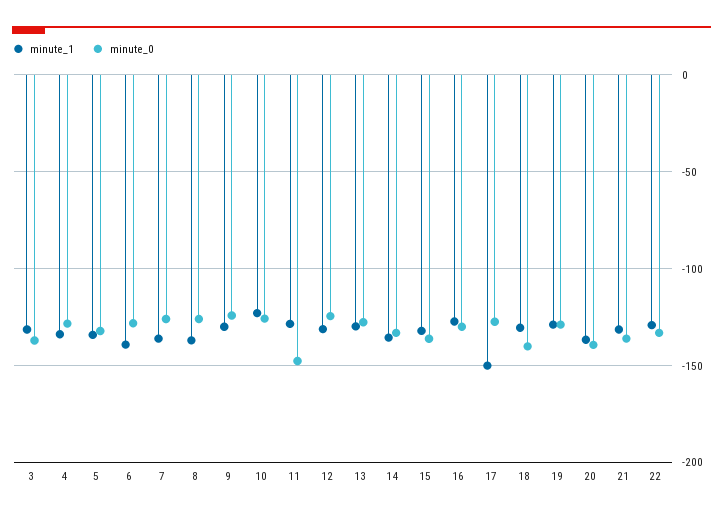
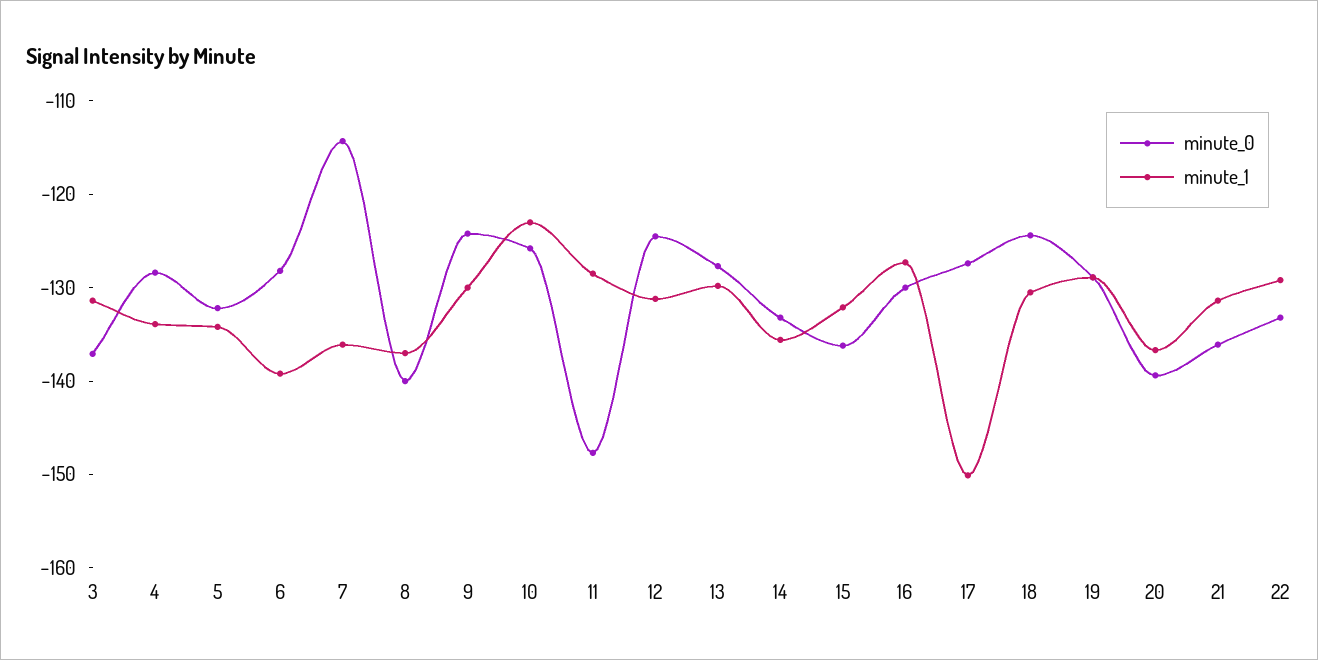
  {
    "minute_1": {
      "3": -132,
      "4": -134,
      "5": -134,
      "6": -140,
      "7": -136,
      "8": -138,
      "9": -130,
      "10": -124,
      "11": -128,
      "12": -132,
      "13": -130,
      "14": -136,
      "15": -132,
      "16": -128,
      "17": -150,
      "18": -130,
      "19": -128,
      "20": -136,
      "21": -132,
      "22": -130
    },
    "minute_0": {
      "3": -138,
      "4": -128,
      "5": -132,
      "6": -128,
-     "7": -125,
+     "7": -114,
-     "8": -125,
+     "8": -140,
      "9": -124,
      "10": -126,
      "11": -148,
      "12": -124,
      "13": -128,
      "14": -134,
      "15": -136,
      "16": -130,
      "17": -128,
-     "18": -140,
+     "18": -124,
      "19": -128,
      "20": -140,
      "21": -136,
      "22": -134
    }
  }

